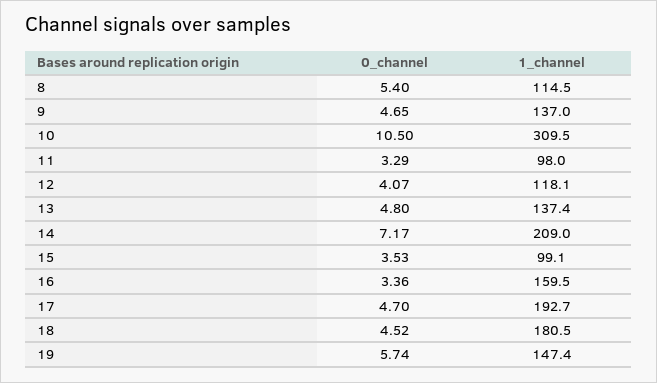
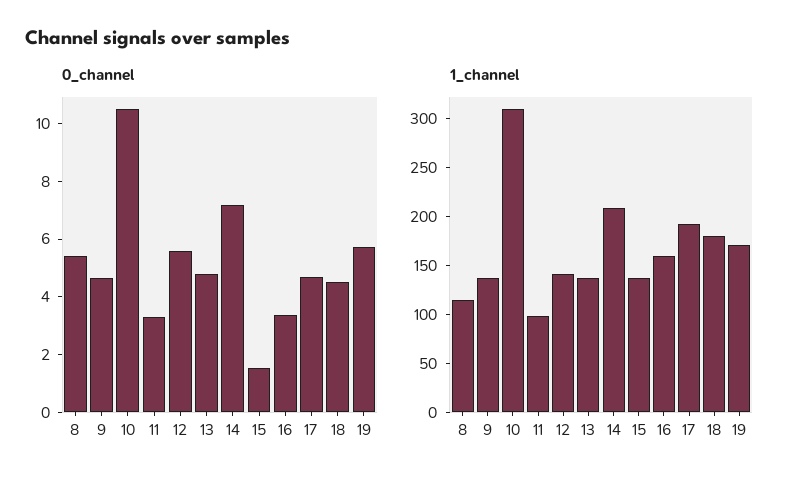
  {
    "0_channel": {
      "8": 5.4,
      "9": 4.65,
      "10": 10.5,
      "11": 3.29,
-     "12": 4.07,
+     "12": 5.5,
      "13": 4.8,
      "14": 7.17,
-     "15": 3.53,
+     "15": 1.5,
      "16": 3.36,
      "17": 4.7,
      "18": 4.52,
      "19": 5.74
    },
    "1_channel": {
      "8": 114.5,
      "9": 137,
      "10": 309.5,
      "11": 98,
-     "12": 118.1,
+     "12": 140,
      "13": 137.4,
      "14": 209,
-     "15": 99.1,
+     "15": 140,
      "16": 159.5,
      "17": 192.7,
      "18": 180.5,
-     "19": 147.4
+     "19": 170
    }
  }

